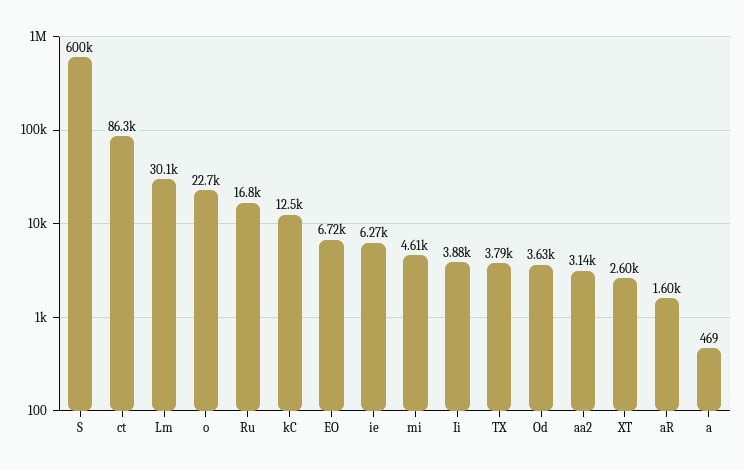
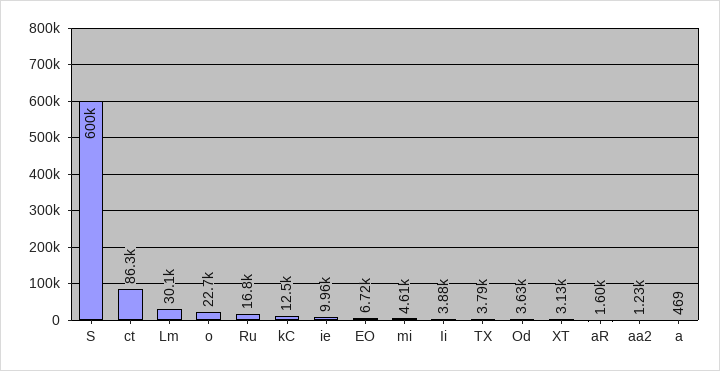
  {
    "S": 600000,
    "ct": 86300,
    "Lm": 30100,
    "o": 22700,
    "Ru": 16800,
    "kC": 12500,
    "EO": 6720,
-   "ie": 6270,
+   "ie": 9960,
    "mi": 4610,
    "Ii": 3880,
    "TX": 3790,
    "Od": 3630,
-   "aa2": 3140,
+   "aa2": 1230,
-   "XT": 2600,
+   "XT": 3130,
    "aR": 1600,
    "a": 469
  }

